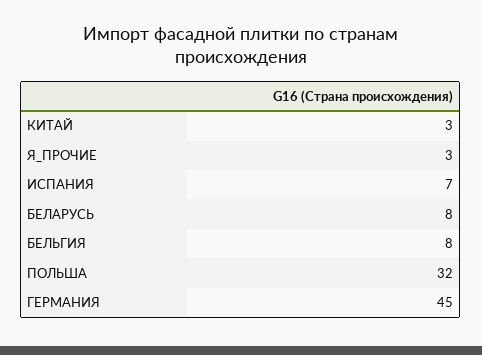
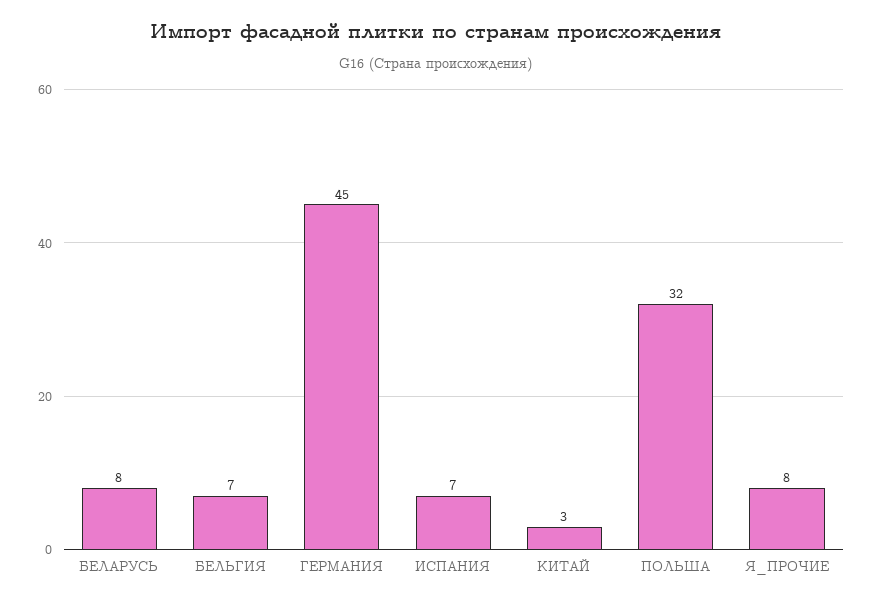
  {
    "КИТАЙ": 3,
-   "Я_ПРОЧИЕ": 3,
+   "Я_ПРОЧИЕ": 8,
    "ИСПАНИЯ": 7,
    "БЕЛАРУСЬ": 8,
-   "БЕЛЬГИЯ": 8,
+   "БЕЛЬГИЯ": 7,
    "ПОЛЬША": 32,
    "ГЕРМАНИЯ": 45
  }

